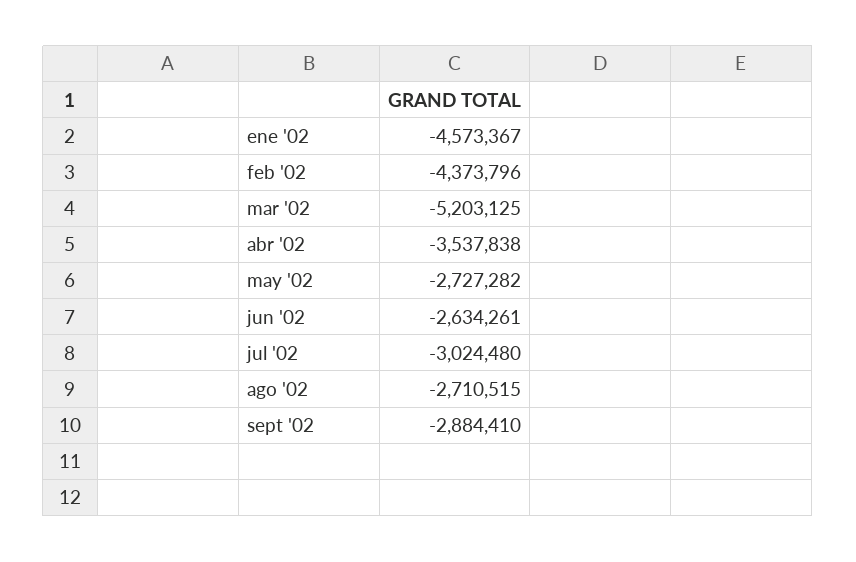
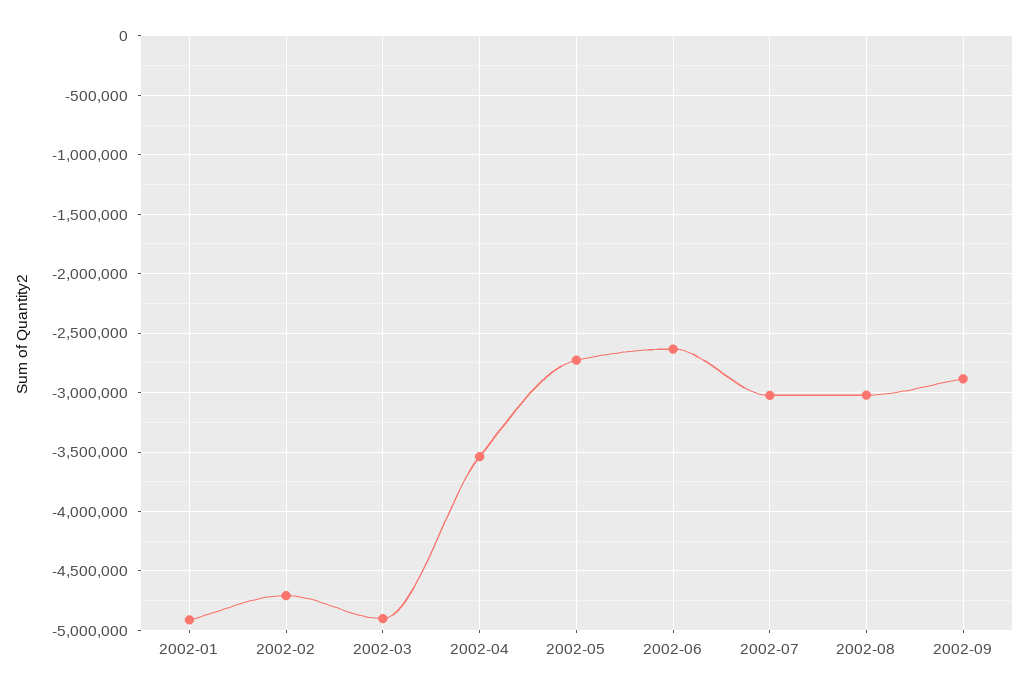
  {
-   "ene '02": -4573367,
+   "ene '02": -4900000,
-   "feb '02": -4373796,
+   "feb '02": -4700000,
-   "mar '02": -5203125,
+   "mar '02": -4900000,
    "abr '02": -3537838,
    "may '02": -2727282,
    "jun '02": -2634261,
    "jul '02": -3024480,
-   "ago '02": -2710515,
+   "ago '02": -3000000,
    "sept '02": -2884410
  }

